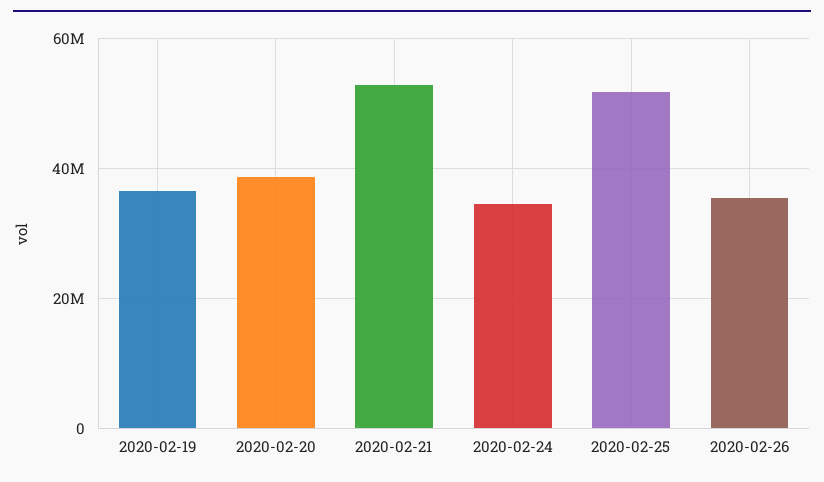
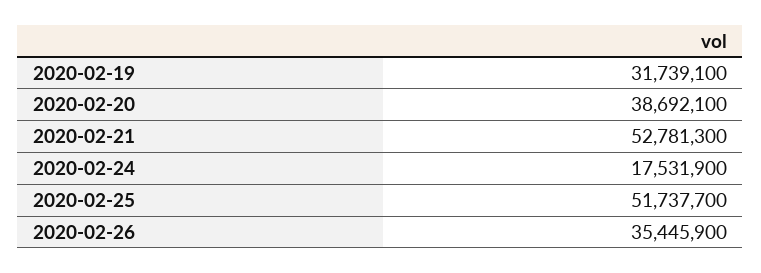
  {
-   "2020-02-19": 36000000,
+   "2020-02-19": 31739100,
    "2020-02-20": 38692100,
    "2020-02-21": 52781300,
-   "2020-02-24": 34000000,
+   "2020-02-24": 17531900,
    "2020-02-25": 51737700,
    "2020-02-26": 35445900
  }

